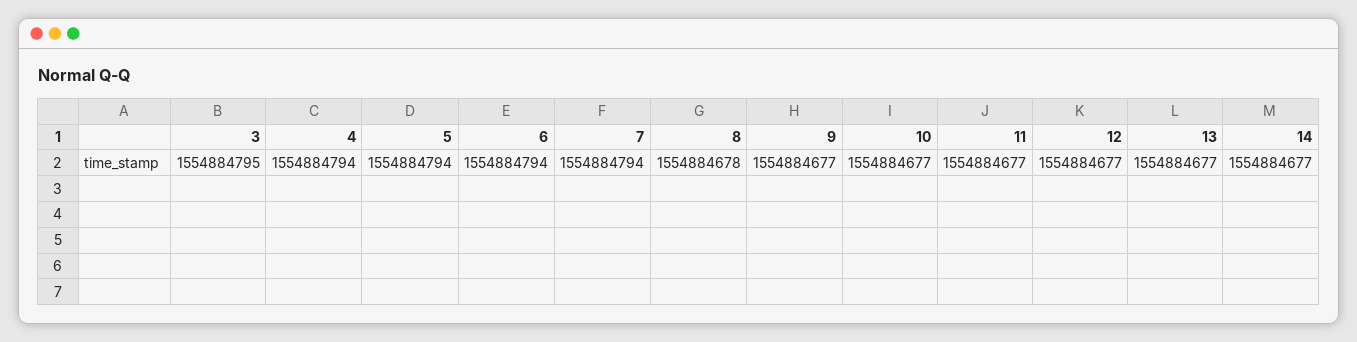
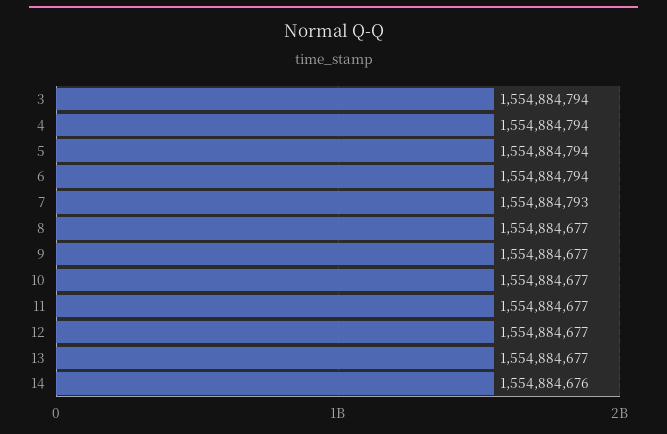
  {
-   "3": 1554884795,
+   "3": 1554884794,
    "4": 1554884794,
    "5": 1554884794,
    "6": 1554884794,
-   "7": 1554884794,
+   "7": 1554884793,
-   "8": 1554884678,
+   "8": 1554884677,
    "9": 1554884677,
    "10": 1554884677,
    "11": 1554884677,
    "12": 1554884677,
    "13": 1554884677,
-   "14": 1554884677
+   "14": 1554884676
  }

